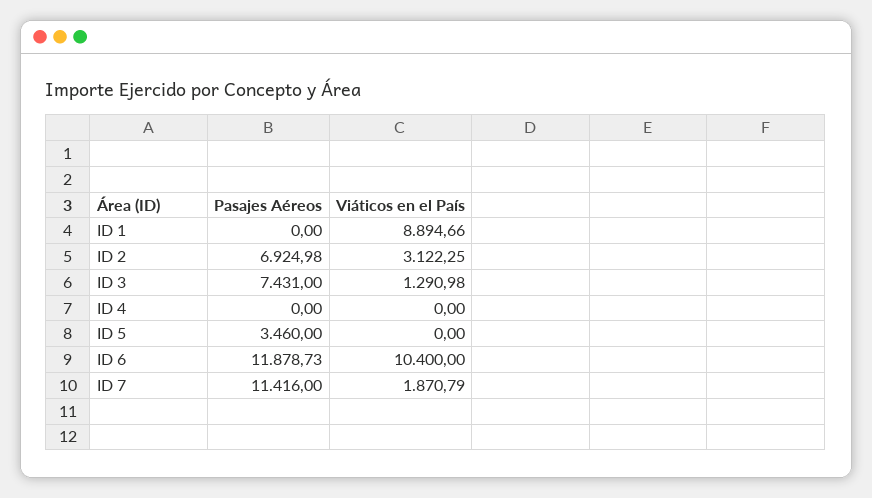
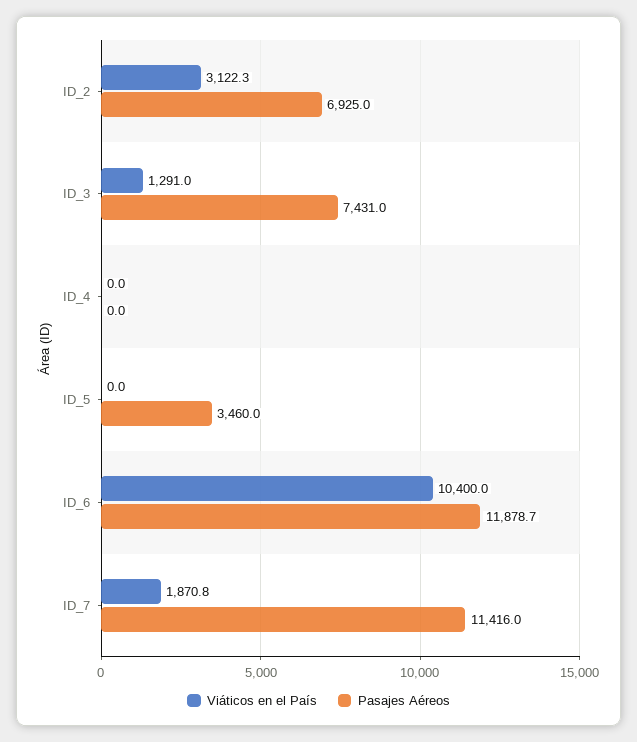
  {
    "Pasajes Aéreos": {
-     "ID 1": 0,
      "ID 2": 6924.98,
      "ID 3": 7431,
      "ID 4": 0,
      "ID 5": 3460,
      "ID 6": 11878.73,
      "ID 7": 11416
    },
    "Viáticos en el País": {
-     "ID 1": 8894.66,
      "ID 2": 3122.25,
      "ID 3": 1290.98,
      "ID 4": 0,
      "ID 5": 0,
      "ID 6": 10400,
      "ID 7": 1870.79
    }
  }

